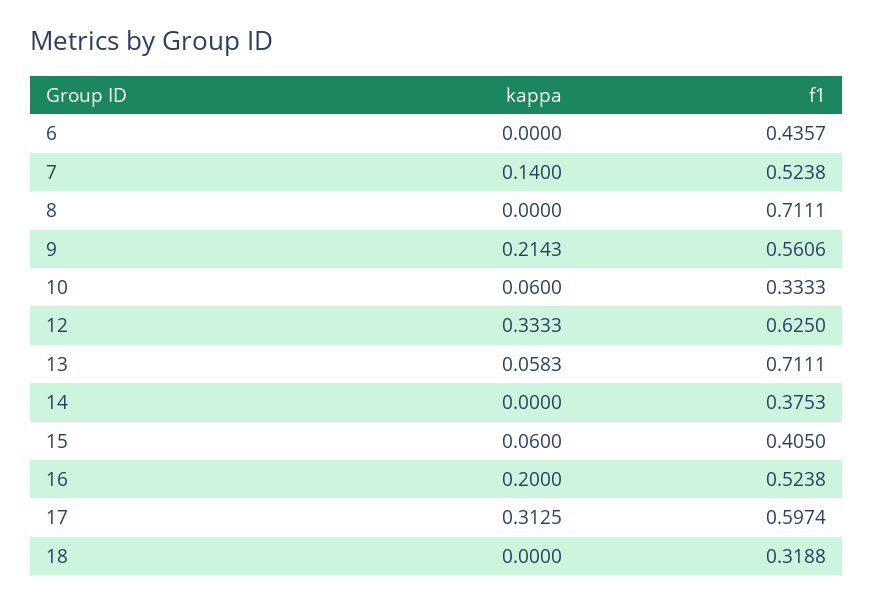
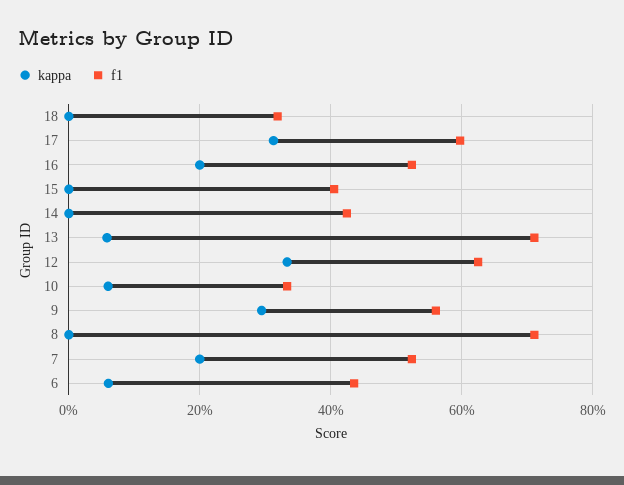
  {
    "kappa": {
-     "6": 0,
+     "6": 0.06,
-     "7": 0.14,
+     "7": 0.2,
      "8": 0,
-     "9": 0.2143,
+     "9": 0.3,
      "10": 0.06,
      "12": 0.3333,
      "13": 0.0583,
      "14": 0,
-     "15": 0.06,
+     "15": 0,
      "16": 0.2,
      "17": 0.3125,
      "18": 0
    },
    "f1": {
      "6": 0.4357,
      "7": 0.5238,
      "8": 0.7111,
      "9": 0.5606,
      "10": 0.3333,
      "12": 0.625,
      "13": 0.7111,
-     "14": 0.3753,
+     "14": 0.42,
      "15": 0.405,
      "16": 0.5238,
      "17": 0.5974,
      "18": 0.3188
    }
  }

